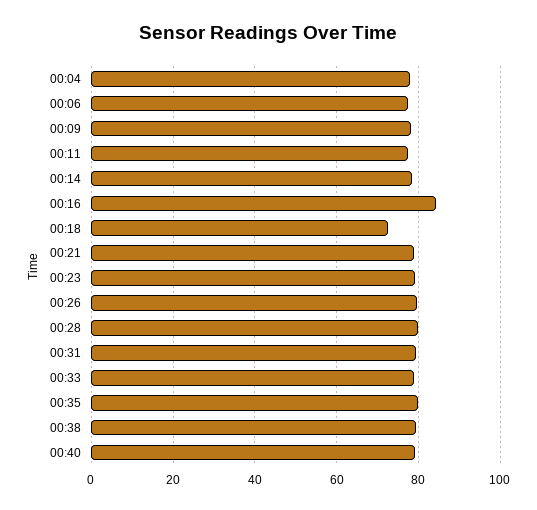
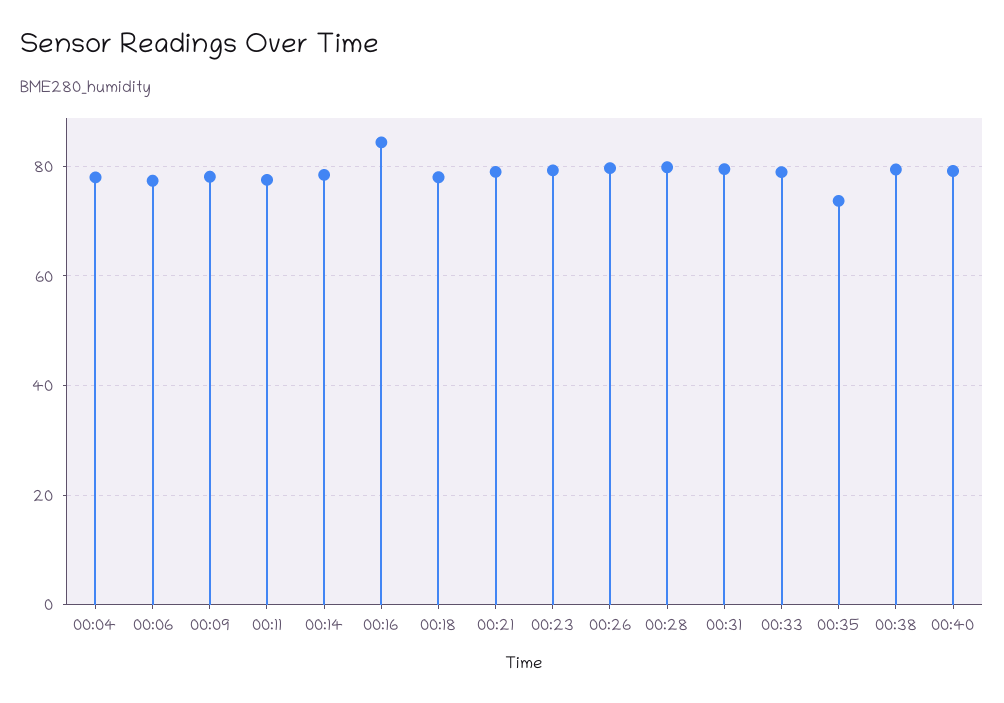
  {
    "00:04": 78,
    "00:06": 78,
    "00:09": 78,
    "00:11": 78,
    "00:14": 78,
    "00:16": 84,
-   "00:18": 72,
+   "00:18": 78,
    "00:21": 78,
    "00:23": 80,
    "00:26": 80,
    "00:28": 80,
    "00:31": 80,
    "00:33": 78,
-   "00:35": 80,
+   "00:35": 74,
    "00:38": 80,
    "00:40": 80
  }

